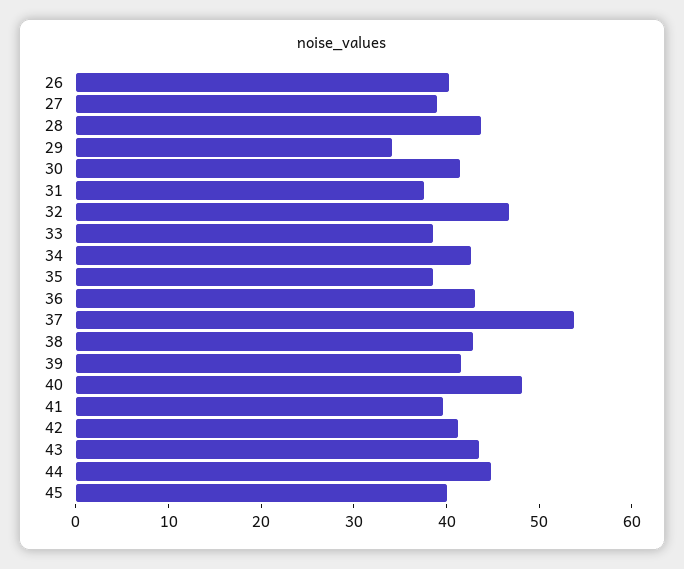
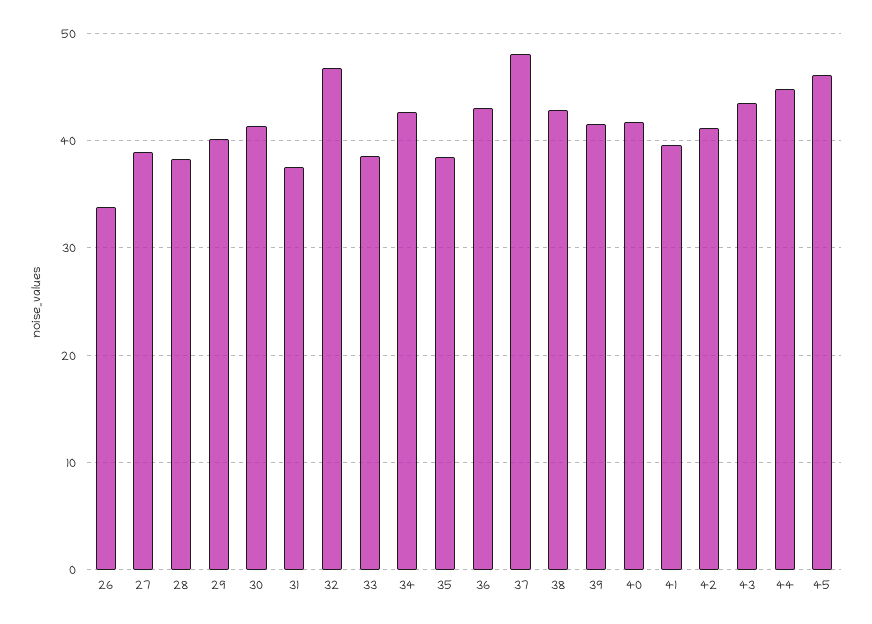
  {
-   "26": 40,
+   "26": 34,
    "27": 39,
-   "28": 44,
+   "28": 38,
-   "29": 34,
+   "29": 40,
    "30": 41,
    "31": 38,
    "32": 47,
    "33": 39,
    "34": 43,
    "35": 38,
    "36": 43,
-   "37": 54,
+   "37": 48,
    "38": 43,
    "39": 42,
-   "40": 48,
+   "40": 42,
    "41": 40,
    "42": 41,
    "43": 44,
    "44": 45,
-   "45": 40
+   "45": 46
  }

